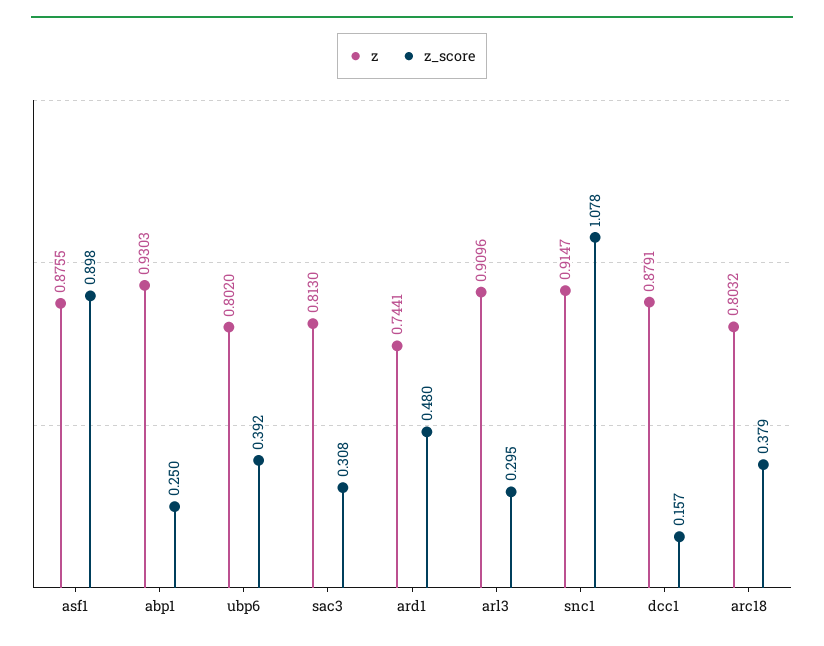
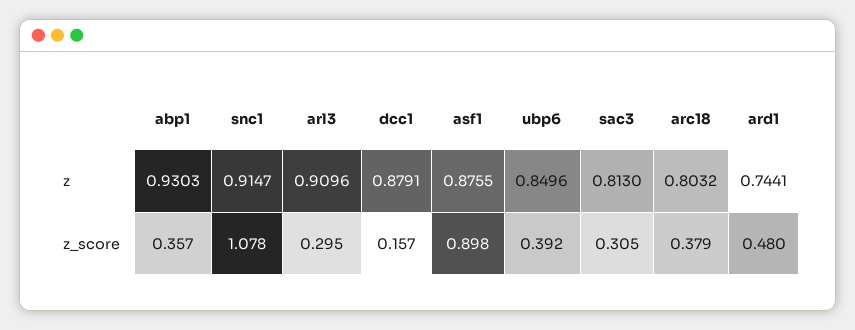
  {
    "z": {
      "asf1": 0.8755,
      "abp1": 0.9303,
-     "ubp6": 0.802,
+     "ubp6": 0.8496,
      "sac3": 0.813,
      "ard1": 0.7441,
      "arl3": 0.9096,
      "snc1": 0.9147,
      "dcc1": 0.8791,
      "arc18": 0.8032
    },
    "z_score": {
      "asf1": 0.898,
-     "abp1": 0.25,
+     "abp1": 0.357,
      "ubp6": 0.392,
-     "sac3": 0.308,
+     "sac3": 0.305,
      "ard1": 0.48,
      "arl3": 0.295,
      "snc1": 1.078,
      "dcc1": 0.157,
      "arc18": 0.379
    }
  }

